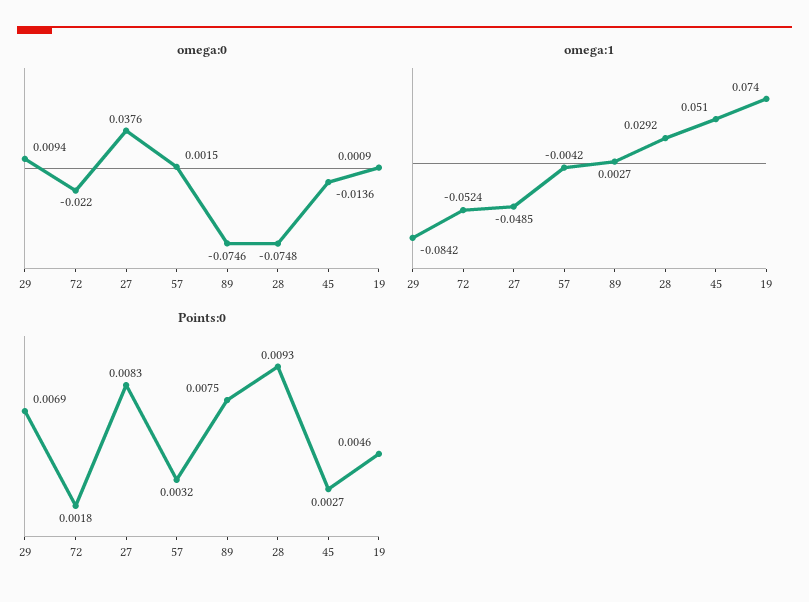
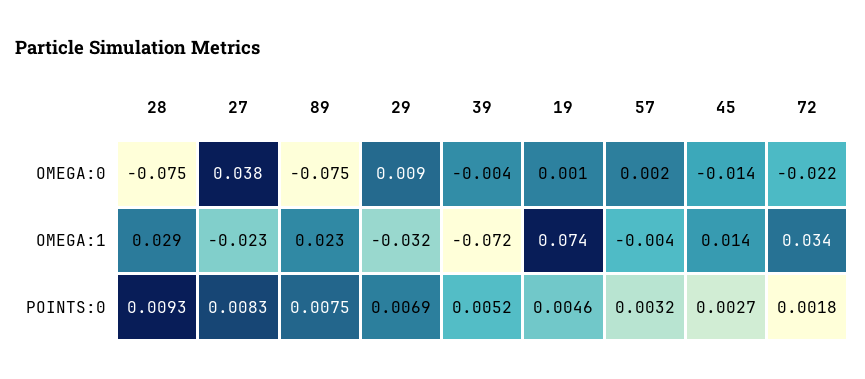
  {
    "omega:0": {
      "29": 0.0094,
      "72": -0.022,
      "27": 0.0376,
      "57": 0.0015,
      "89": -0.0746,
      "28": -0.0748,
      "45": -0.0136,
-     "19": 0.0009
+     "19": 0.0009,
+     "39": -0.004
    },
    "omega:1": {
-     "29": -0.0842,
+     "29": -0.032,
-     "72": -0.0524,
+     "72": 0.034,
-     "27": -0.0485,
+     "27": -0.023,
      "57": -0.0042,
-     "89": 0.0027,
+     "89": 0.023,
      "28": 0.0292,
-     "45": 0.051,
+     "45": 0.014,
-     "19": 0.074
+     "19": 0.074,
+     "39": -0.072
    },
    "Points:0": {
      "29": 0.0069,
      "72": 0.0018,
      "27": 0.0083,
      "57": 0.0032,
      "89": 0.0075,
      "28": 0.0093,
      "45": 0.0027,
-     "19": 0.0046
+     "19": 0.0046,
+     "39": 0.0052
    }
  }

